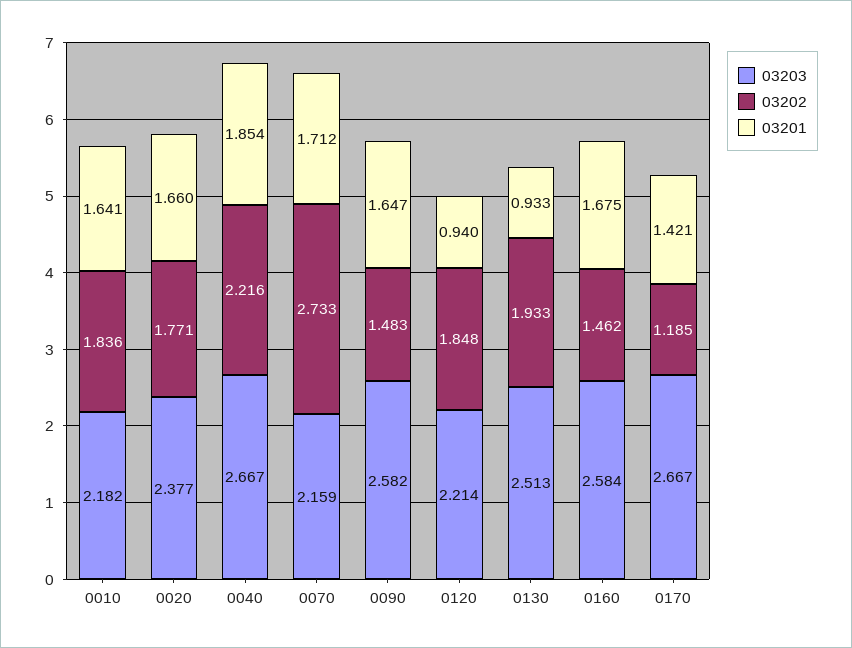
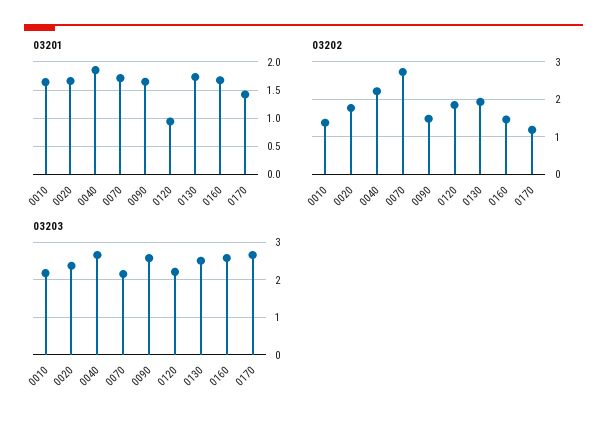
  {
    "03203": {
      "0010": 2.182,
      "0020": 2.377,
      "0040": 2.667,
      "0070": 2.159,
      "0090": 2.582,
      "0120": 2.214,
      "0130": 2.513,
      "0160": 2.584,
      "0170": 2.667
    },
    "03202": {
-     "0010": 1.836,
+     "0010": 1.4,
      "0020": 1.771,
      "0040": 2.216,
      "0070": 2.733,
      "0090": 1.483,
      "0120": 1.848,
      "0130": 1.933,
      "0160": 1.462,
      "0170": 1.185
    },
    "03201": {
      "0010": 1.641,
      "0020": 1.66,
      "0040": 1.854,
      "0070": 1.712,
      "0090": 1.647,
      "0120": 0.94,
-     "0130": 0.933,
+     "0130": 1.75,
      "0160": 1.675,
      "0170": 1.421
    }
  }

